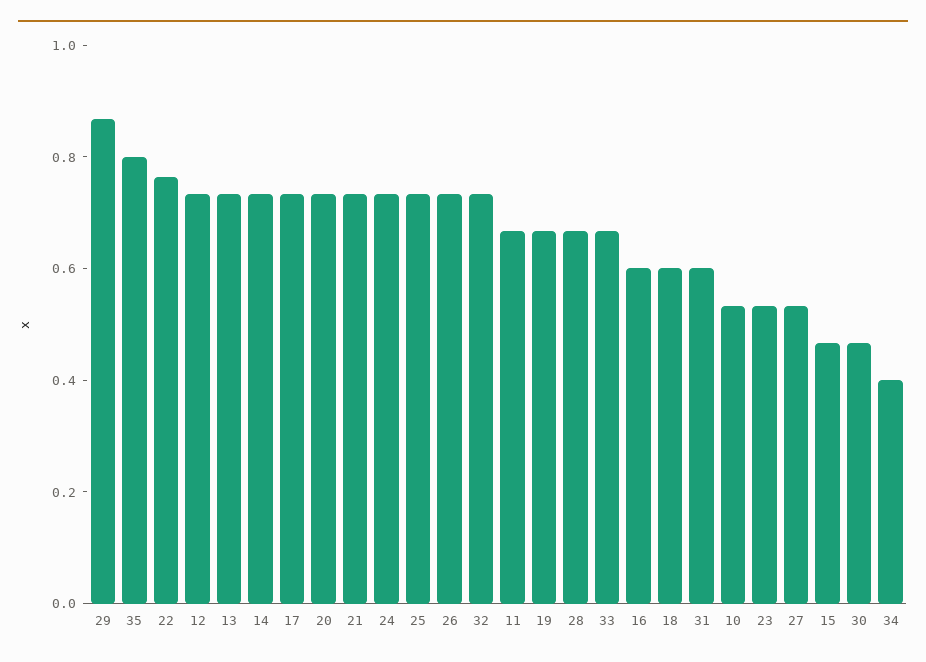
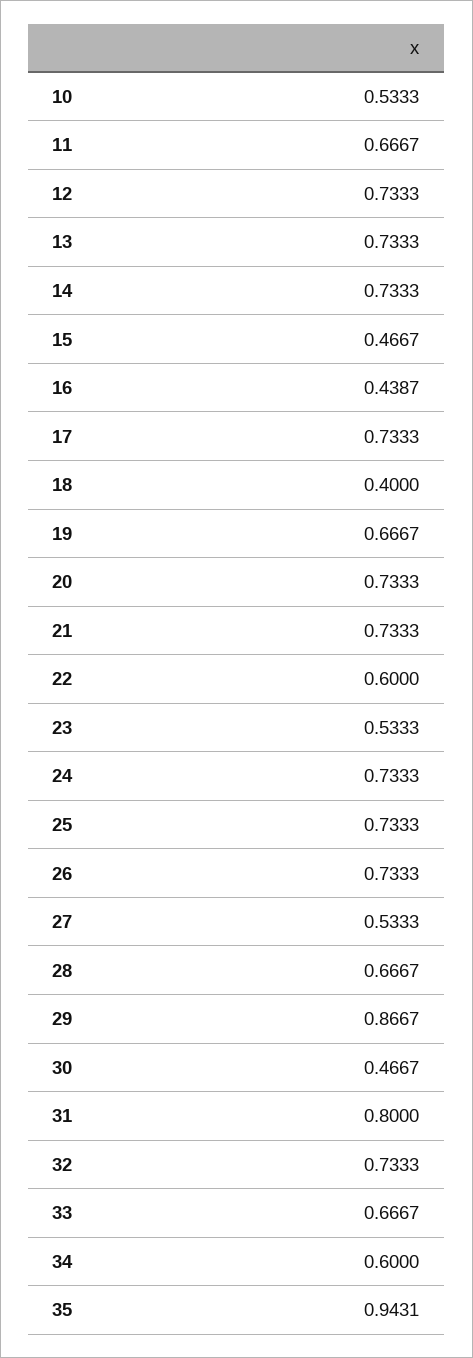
  {
    "29": 0.8667,
-   "35": 0.8,
+   "35": 0.9431,
-   "22": 0.75,
+   "22": 0.6,
    "12": 0.7333,
    "13": 0.7333,
    "14": 0.7333,
    "17": 0.7333,
    "20": 0.7333,
    "21": 0.7333,
    "24": 0.7333,
    "25": 0.7333,
    "26": 0.7333,
    "32": 0.7333,
    "11": 0.6667,
    "19": 0.6667,
    "28": 0.6667,
    "33": 0.6667,
-   "16": 0.6,
+   "16": 0.4387,
-   "18": 0.6,
+   "18": 0.4,
-   "31": 0.6,
+   "31": 0.8,
    "10": 0.5333,
    "23": 0.5333,
    "27": 0.5333,
    "15": 0.4667,
    "30": 0.4667,
-   "34": 0.4
+   "34": 0.6
  }

